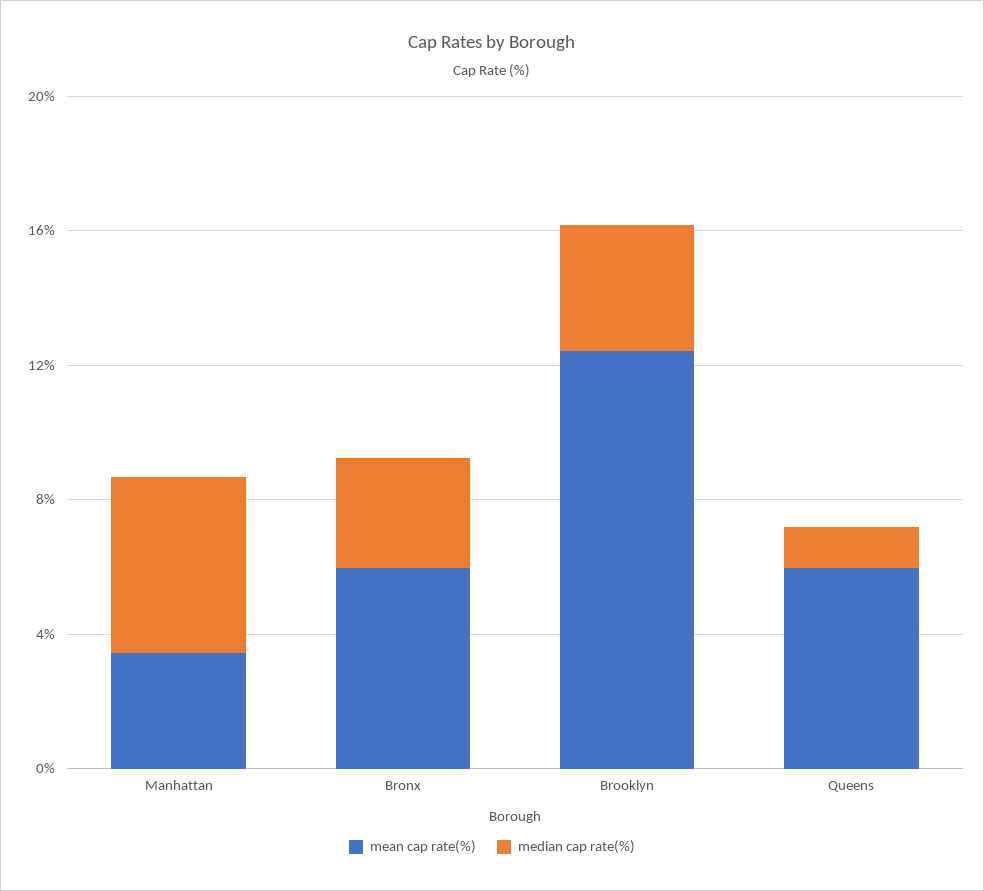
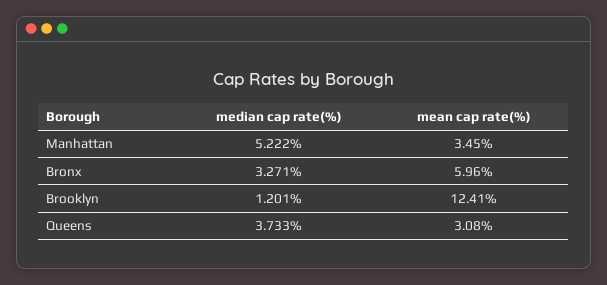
  {
    "mean cap rate(%)": {
      "Manhattan": 3.45,
      "Bronx": 5.96,
      "Brooklyn": 12.41,
-     "Queens": 6
+     "Queens": 3.08
    },
    "median cap rate(%)": {
      "Manhattan": 5.222,
      "Bronx": 3.271,
-     "Brooklyn": 4,
+     "Brooklyn": 1.201,
-     "Queens": 1
+     "Queens": 3.733
    }
  }

